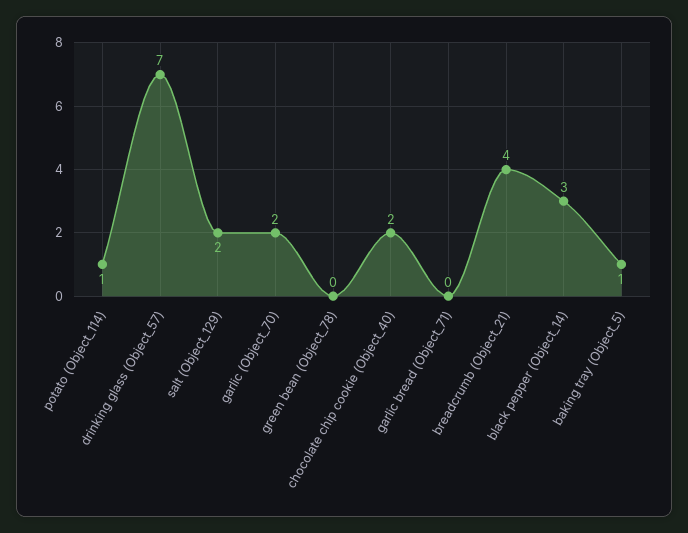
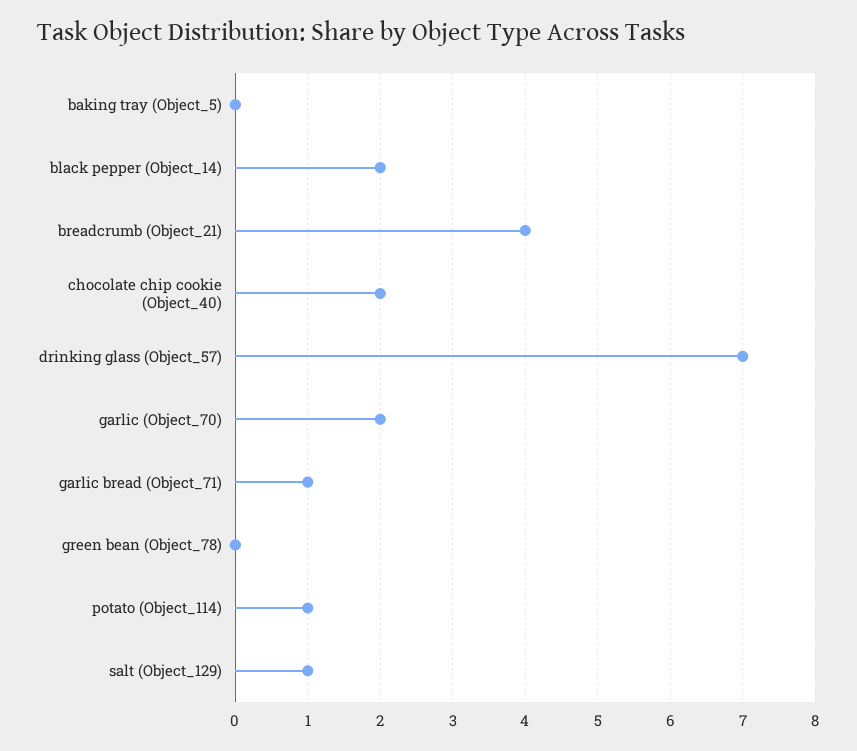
  {
    "potato (Object_114)": 1,
    "drinking glass (Object_57)": 7,
-   "salt (Object_129)": 2,
+   "salt (Object_129)": 1,
    "garlic (Object_70)": 2,
    "green bean (Object_78)": 0,
    "chocolate chip cookie (Object_40)": 2,
-   "garlic bread (Object_71)": 0,
+   "garlic bread (Object_71)": 1,
    "breadcrumb (Object_21)": 4,
-   "black pepper (Object_14)": 3,
+   "black pepper (Object_14)": 2,
-   "baking tray (Object_5)": 1
+   "baking tray (Object_5)": 0
  }

